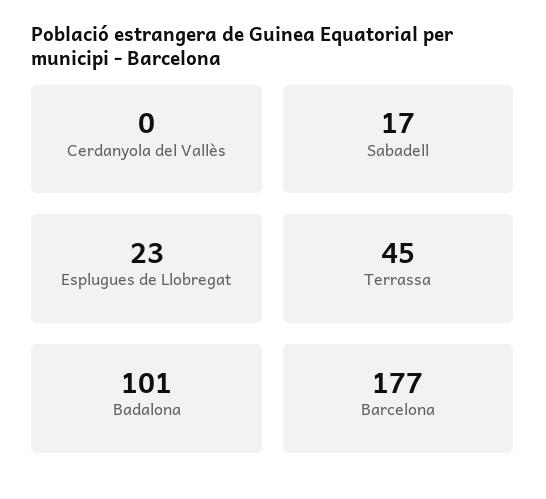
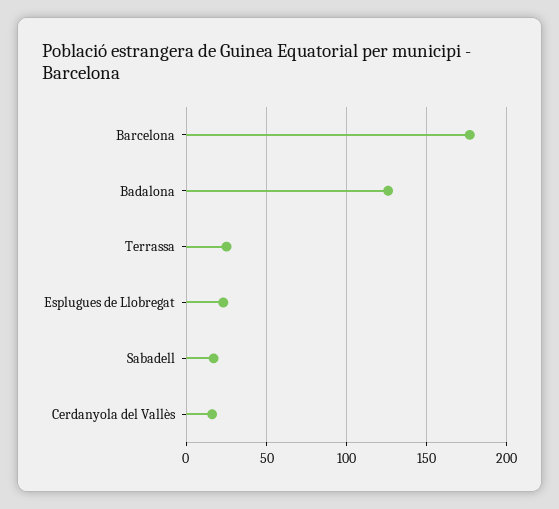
  {
-   "Cerdanyola del Vallès": 0,
+   "Cerdanyola del Vallès": 15,
    "Sabadell": 17,
    "Esplugues de Llobregat": 23,
-   "Terrassa": 45,
+   "Terrassa": 25,
-   "Badalona": 101,
+   "Badalona": 125,
    "Barcelona": 177
  }

